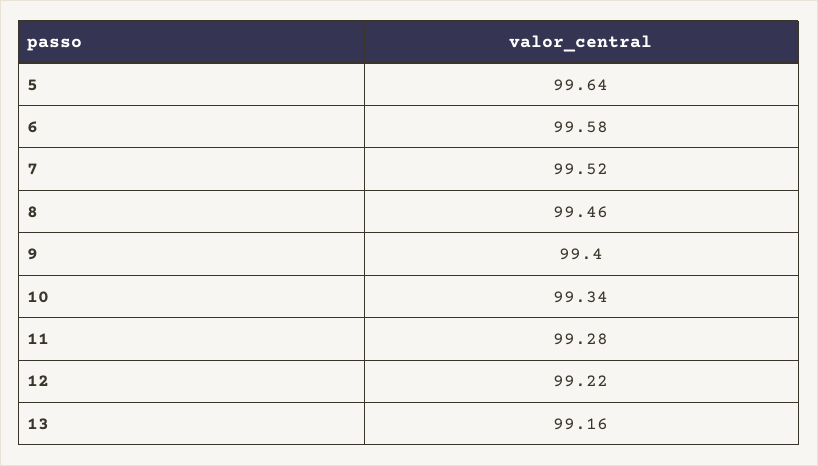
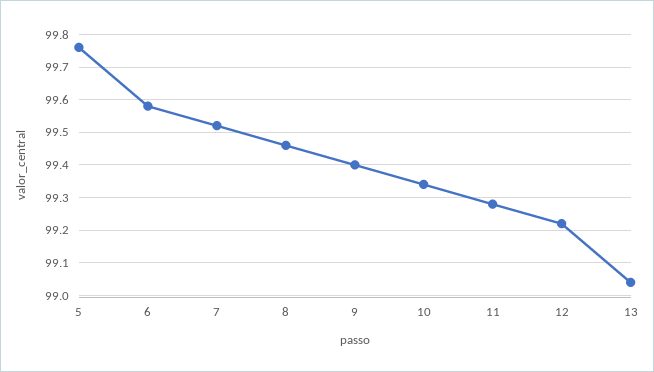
  {
-   "5": 99.64,
+   "5": 99.75,
    "6": 99.58,
    "7": 99.52,
    "8": 99.46,
    "9": 99.4,
    "10": 99.34,
    "11": 99.28,
    "12": 99.22,
-   "13": 99.16
+   "13": 99.05
  }

